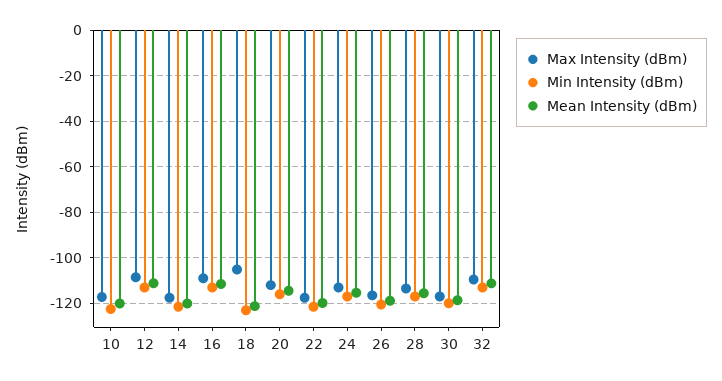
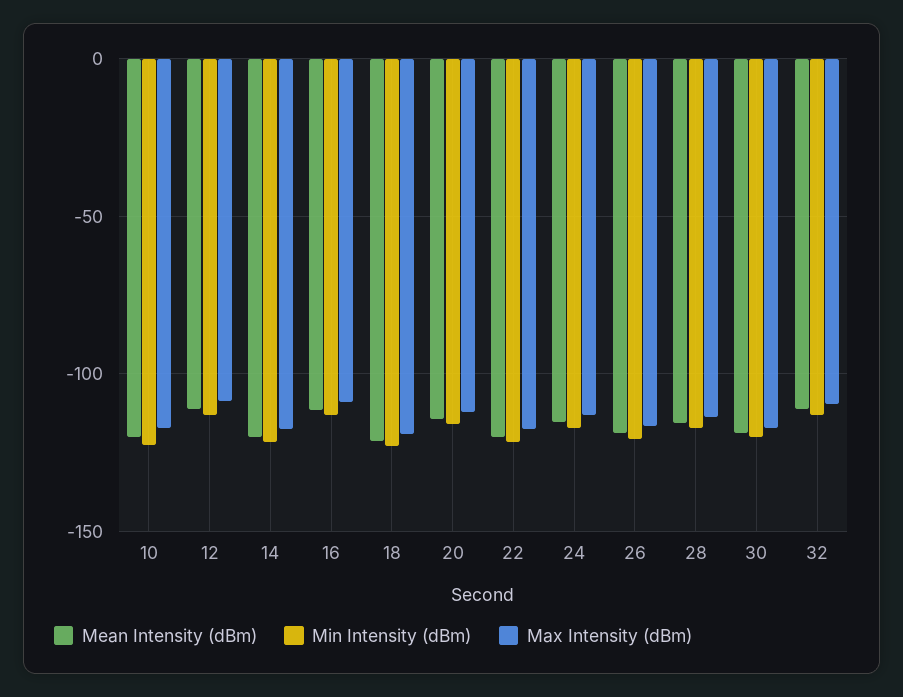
  {
    "Max Intensity (dBm)": {
      "10": -115,
      "12": -110,
      "14": -120,
      "16": -110,
-     "18": -105,
+     "18": -120,
      "20": -110,
      "22": -120,
      "24": -115,
      "26": -115,
      "28": -115,
      "30": -115,
      "32": -110
    },
    "Min Intensity (dBm)": {
      "10": -125,
      "12": -115,
      "14": -120,
      "16": -115,
      "18": -125,
      "20": -115,
      "22": -120,
      "24": -115,
      "26": -120,
      "28": -115,
      "30": -120,
      "32": -115
    },
    "Mean Intensity (dBm)": {
      "10": -120,
      "12": -110,
      "14": -120,
      "16": -110,
      "18": -120,
      "20": -115,
      "22": -120,
      "24": -115,
      "26": -120,
      "28": -115,
      "30": -120,
      "32": -110
    }
  }

